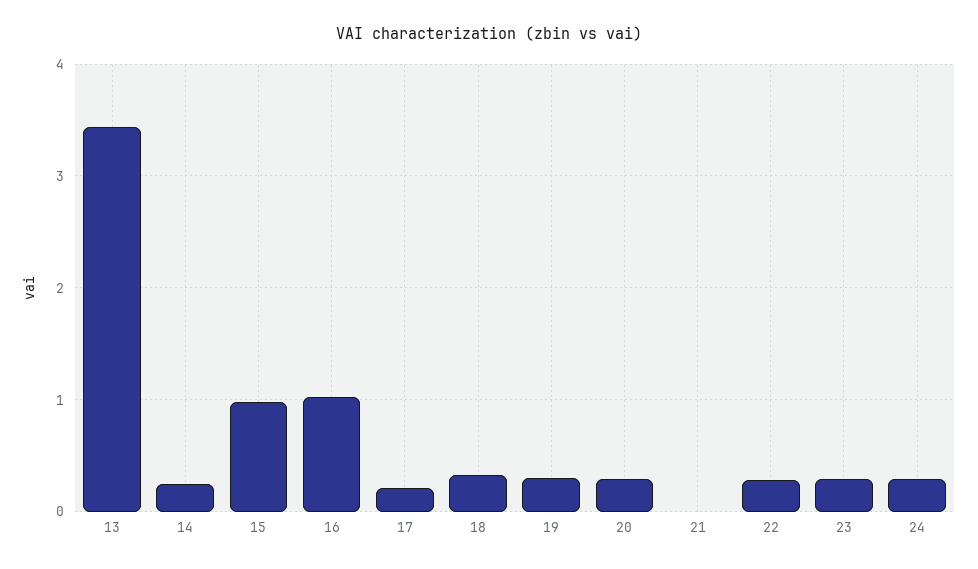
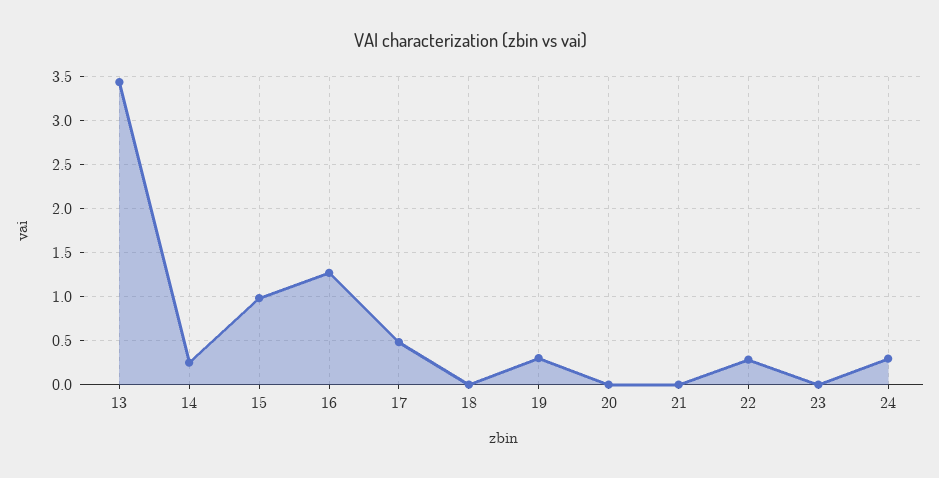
  {
    "13": 3.4,
    "14": 0.3,
    "15": 1,
-   "16": 1,
+   "16": 1.3,
-   "17": 0.2,
+   "17": 0.5,
-   "18": 0.3,
+   "18": 0,
    "19": 0.3,
-   "20": 0.3,
+   "20": 0,
    "21": 0,
    "22": 0.3,
-   "23": 0.3,
+   "23": 0,
    "24": 0.3
  }

